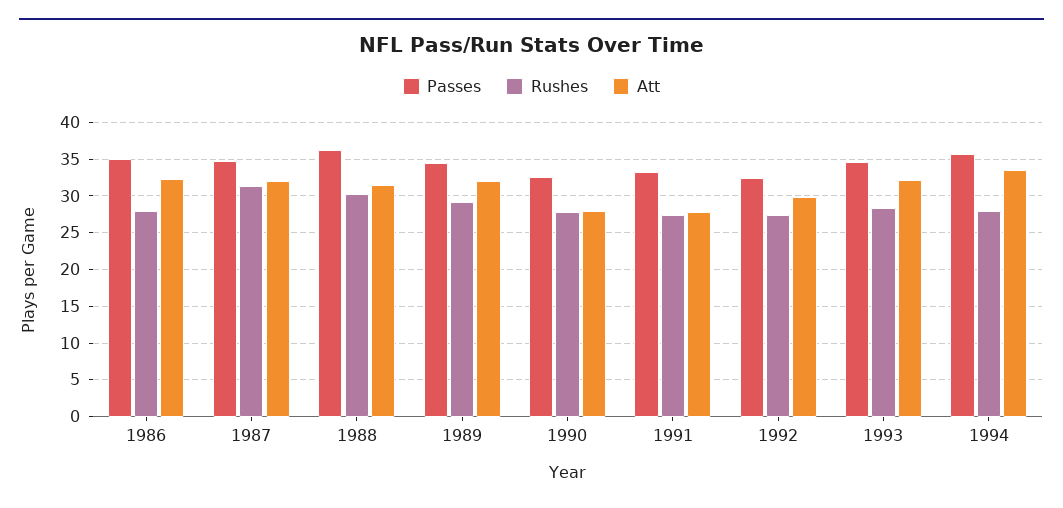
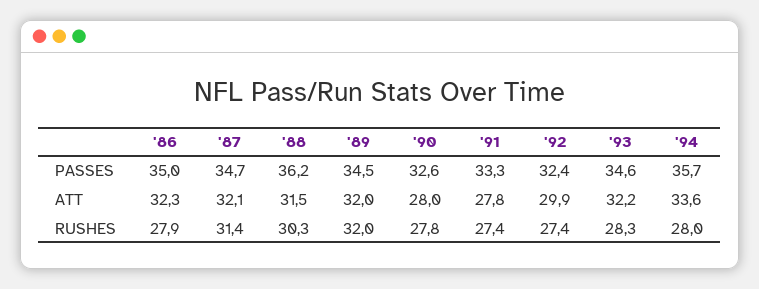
  {
    "Passes": {
      "1986": 35,
      "1987": 34.7,
      "1988": 36.2,
      "1989": 34.5,
      "1990": 32.6,
      "1991": 33.3,
      "1992": 32.4,
      "1993": 34.6,
      "1994": 35.7
    },
    "Rushes": {
      "1986": 27.9,
      "1987": 31.4,
      "1988": 30.3,
-     "1989": 29,
+     "1989": 32,
      "1990": 27.8,
      "1991": 27.4,
      "1992": 27.4,
      "1993": 28.3,
      "1994": 28
    },
    "Att": {
      "1986": 32.3,
      "1987": 32.1,
      "1988": 31.5,
      "1989": 32,
      "1990": 28,
      "1991": 27.8,
      "1992": 29.9,
      "1993": 32.2,
      "1994": 33.6
    }
  }

